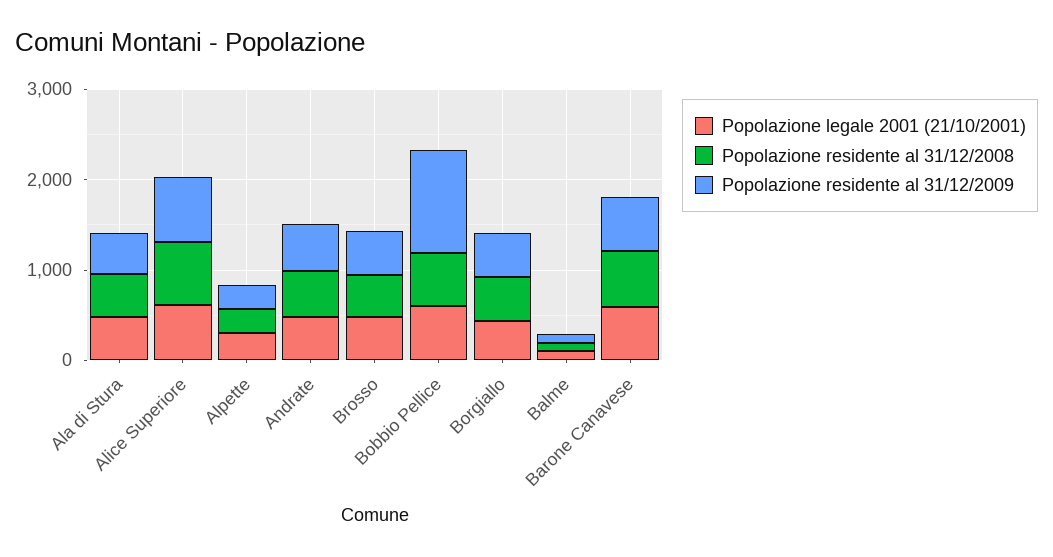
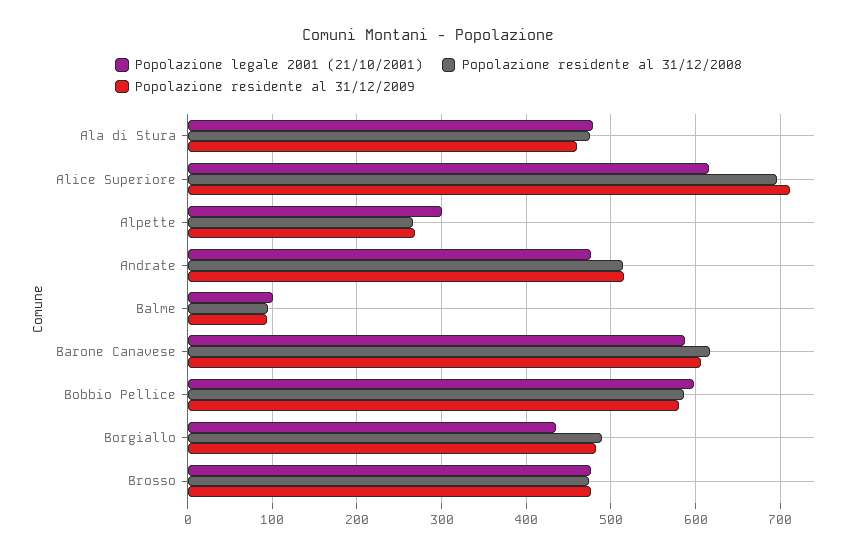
  {
    "Popolazione legale 2001 (21/10/2001)": {
      "Ala di Stura": 480,
      "Alice Superiore": 620,
      "Alpette": 300,
      "Andrate": 480,
      "Brosso": 480,
      "Bobbio Pellice": 600,
      "Borgiallo": 440,
      "Balme": 100,
      "Barone Canavese": 590
    },
    "Popolazione residente al 31/12/2008": {
      "Ala di Stura": 480,
      "Alice Superiore": 700,
      "Alpette": 270,
      "Andrate": 510,
      "Brosso": 470,
      "Bobbio Pellice": 590,
      "Borgiallo": 490,
      "Balme": 100,
      "Barone Canavese": 620
    },
    "Popolazione residente al 31/12/2009": {
      "Ala di Stura": 460,
      "Alice Superiore": 710,
      "Alpette": 270,
      "Andrate": 520,
      "Brosso": 480,
-     "Bobbio Pellice": 1200,
+     "Bobbio Pellice": 580,
      "Borgiallo": 480,
      "Balme": 90,
      "Barone Canavese": 610
    }
  }

